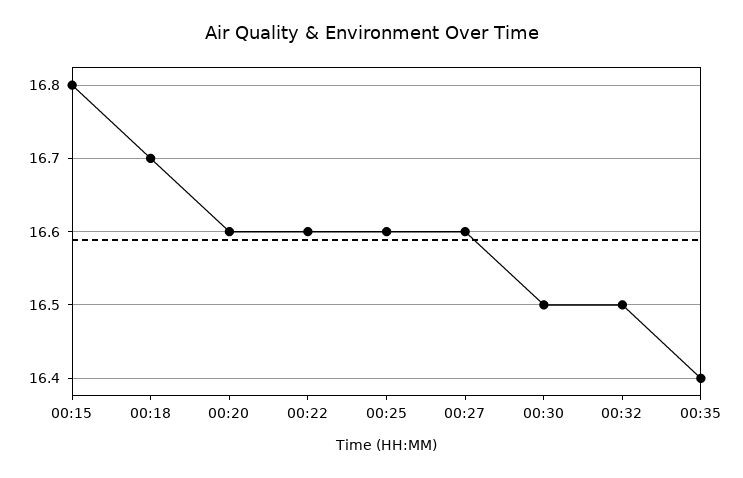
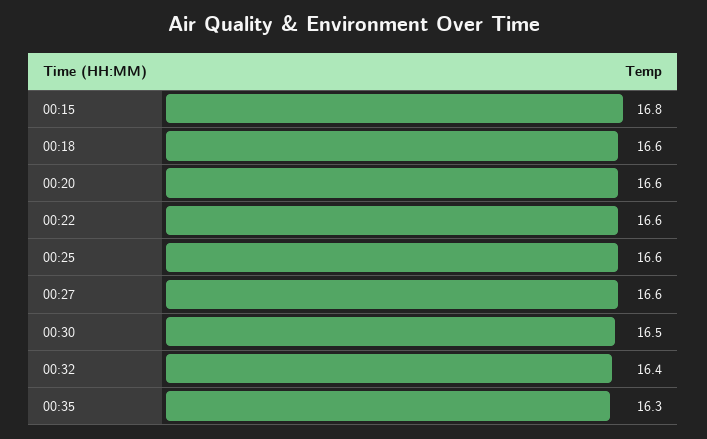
  {
    "00:15": 16.8,
-   "00:18": 16.7,
+   "00:18": 16.6,
    "00:20": 16.6,
    "00:22": 16.6,
    "00:25": 16.6,
    "00:27": 16.6,
    "00:30": 16.5,
-   "00:32": 16.5,
+   "00:32": 16.4,
-   "00:35": 16.4
+   "00:35": 16.3
  }

